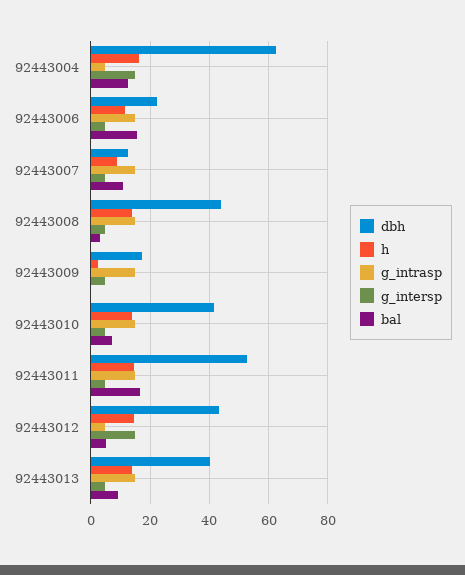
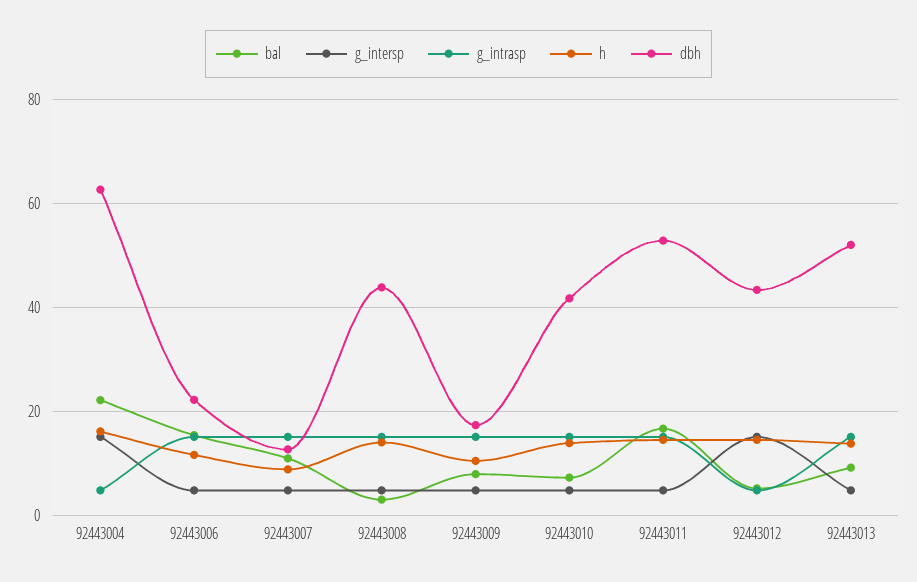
  {
    "dbh": {
      "92443004": 62,
      "92443006": 22,
      "92443007": 12,
      "92443008": 44,
      "92443009": 18,
      "92443010": 42,
      "92443011": 52,
      "92443012": 44,
-     "92443013": 40
+     "92443013": 52
    },
    "h": {
      "92443004": 16,
      "92443006": 12,
      "92443007": 8,
      "92443008": 14,
-     "92443009": 2.5,
+     "92443009": 10,
      "92443010": 14,
      "92443011": 14,
      "92443012": 14,
      "92443013": 14
    },
    "g_intrasp": {
      "92443004": 4,
      "92443006": 16,
      "92443007": 16,
      "92443008": 16,
      "92443009": 16,
      "92443010": 16,
      "92443011": 16,
      "92443012": 4,
      "92443013": 16
    },
    "g_intersp": {
      "92443004": 16,
      "92443006": 4,
      "92443007": 4,
      "92443008": 4,
      "92443009": 4,
      "92443010": 4,
      "92443011": 4,
      "92443012": 16,
      "92443013": 4
    },
    "bal": {
-     "92443004": 12.5,
+     "92443004": 22,
      "92443006": 16,
      "92443007": 10,
      "92443008": 4,
-     "92443009": 0,
+     "92443009": 8,
      "92443010": 8,
      "92443011": 16,
      "92443012": 6,
      "92443013": 10
    }
  }

